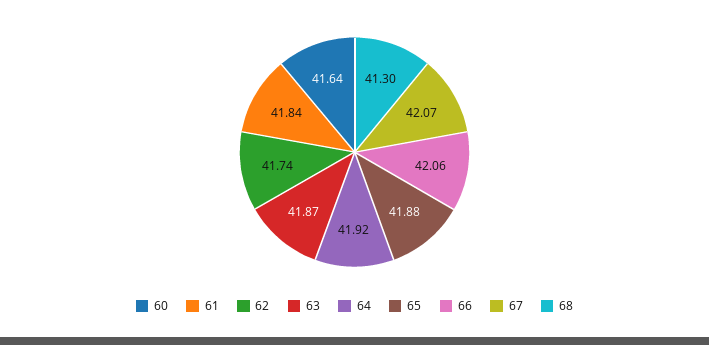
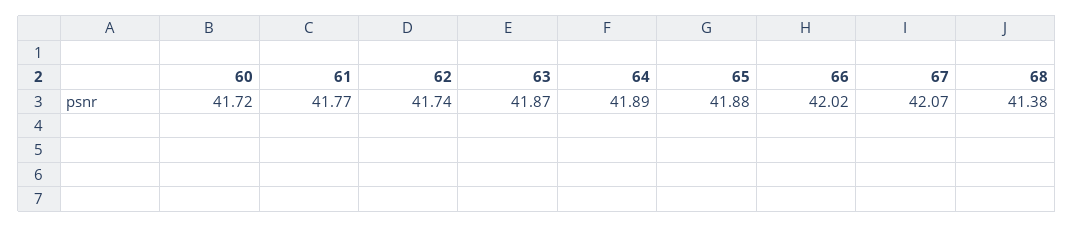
  {
-   "60": 41.64,
+   "60": 41.72,
-   "61": 41.84,
+   "61": 41.77,
    "62": 41.74,
    "63": 41.87,
-   "64": 41.92,
+   "64": 41.89,
    "65": 41.88,
-   "66": 42.06,
+   "66": 42.02,
    "67": 42.07,
-   "68": 41.3
+   "68": 41.38
  }

